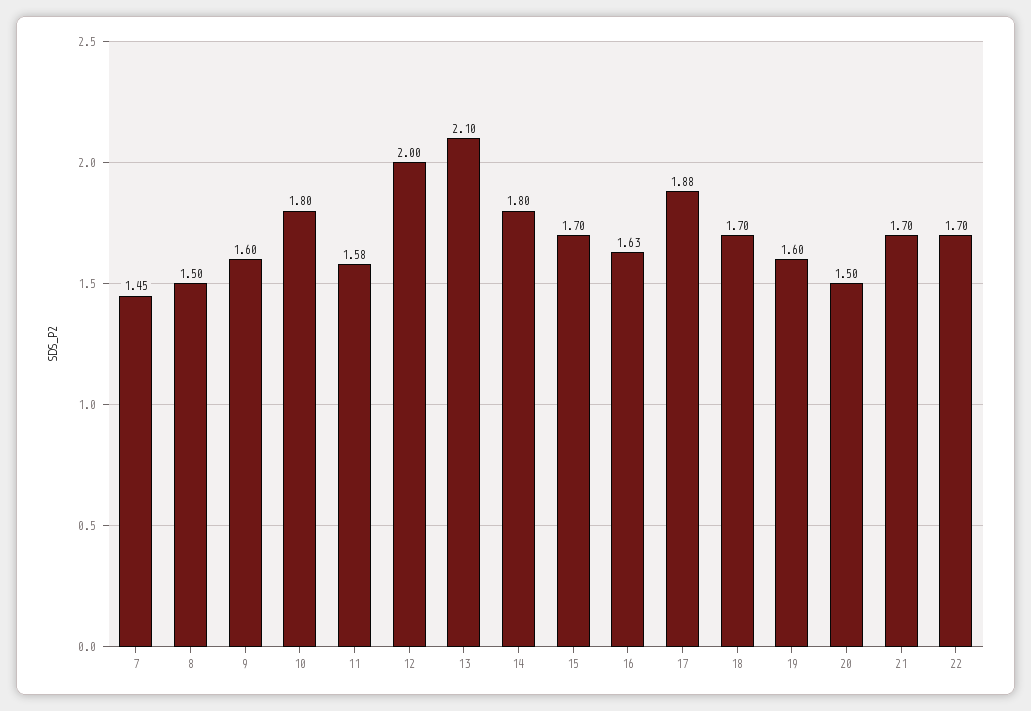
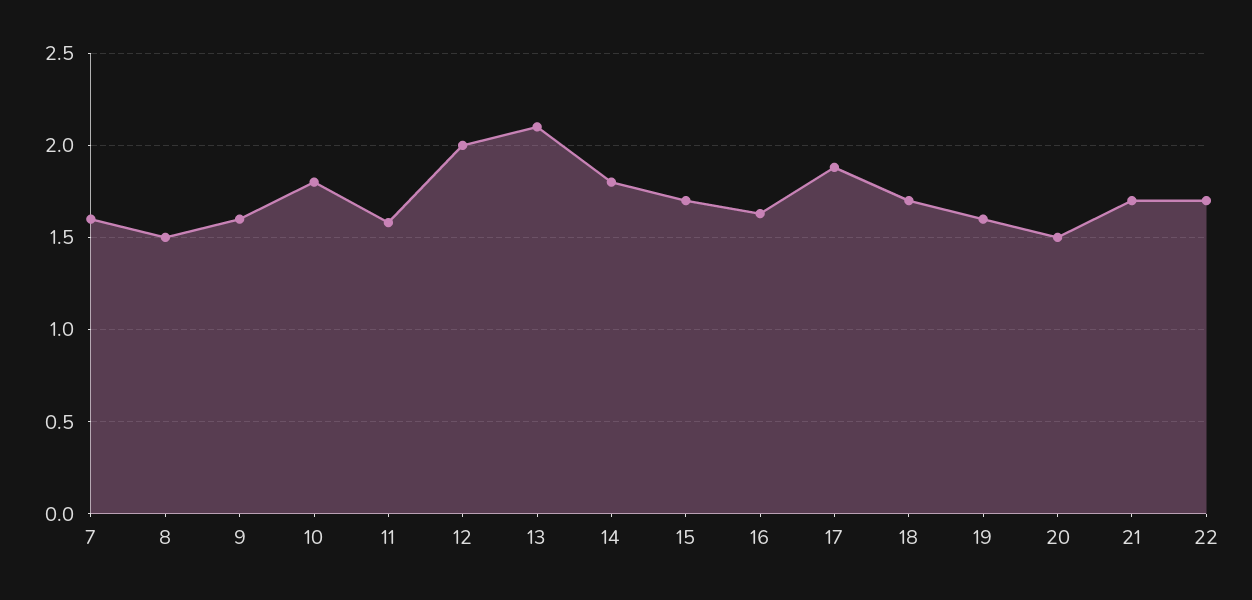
  {
-   "7": 1.45,
+   "7": 1.6,
    "8": 1.5,
    "9": 1.6,
    "10": 1.8,
    "11": 1.58,
    "12": 2,
    "13": 2.1,
    "14": 1.8,
    "15": 1.7,
    "16": 1.63,
    "17": 1.88,
    "18": 1.7,
    "19": 1.6,
    "20": 1.5,
    "21": 1.7,
    "22": 1.7
  }

